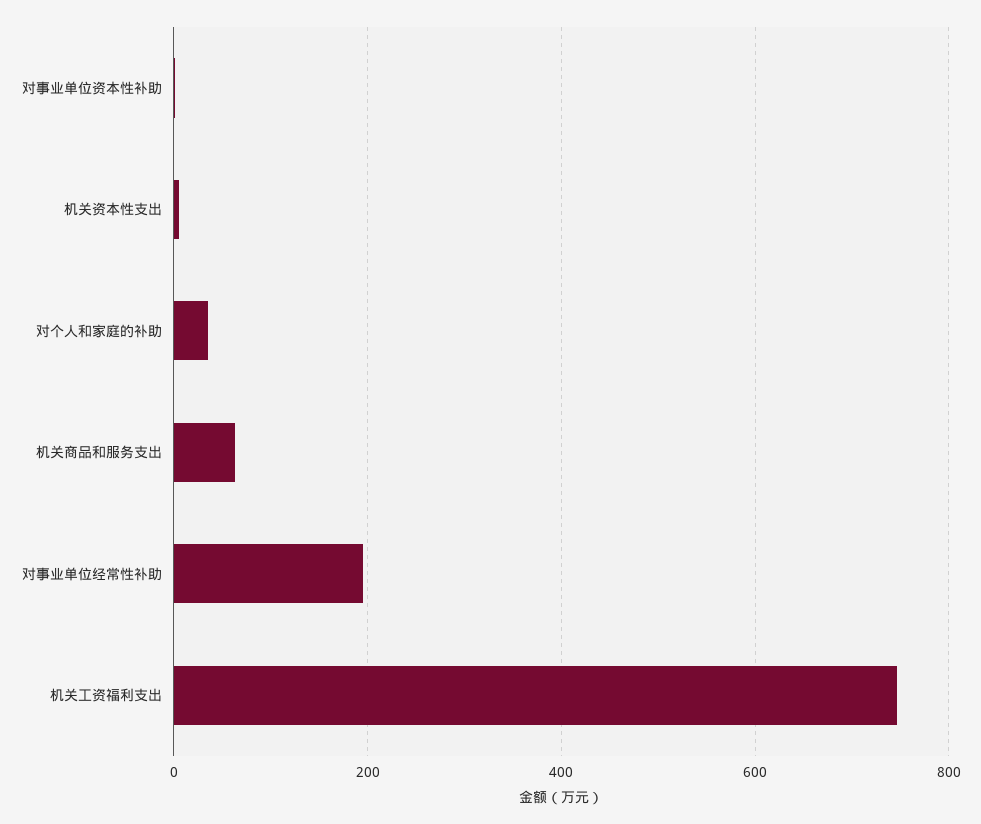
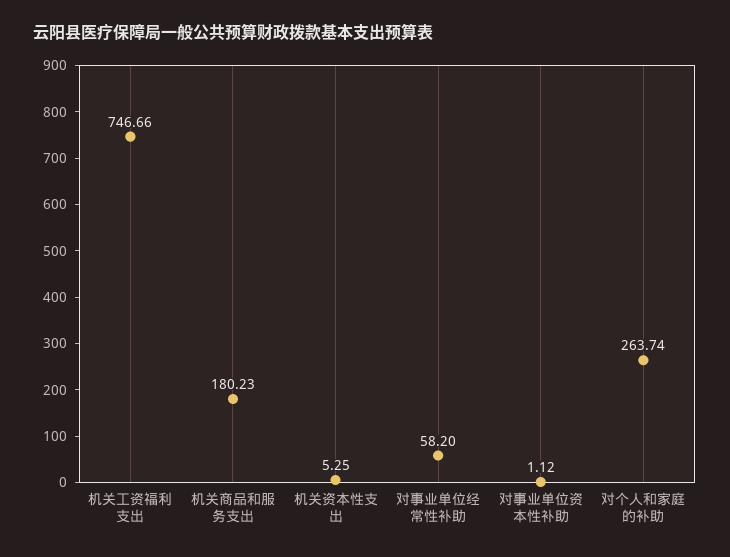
  {
    "对事业单位资本性补助": 1.12,
    "机关资本性支出": 5.25,
-   "对个人和家庭的补助": 40,
+   "对个人和家庭的补助": 263.74,
-   "机关商品和服务支出": 60,
+   "机关商品和服务支出": 180.23,
-   "对事业单位经常性补助": 200,
+   "对事业单位经常性补助": 58.2,
    "机关工资福利支出": 746.66
  }

